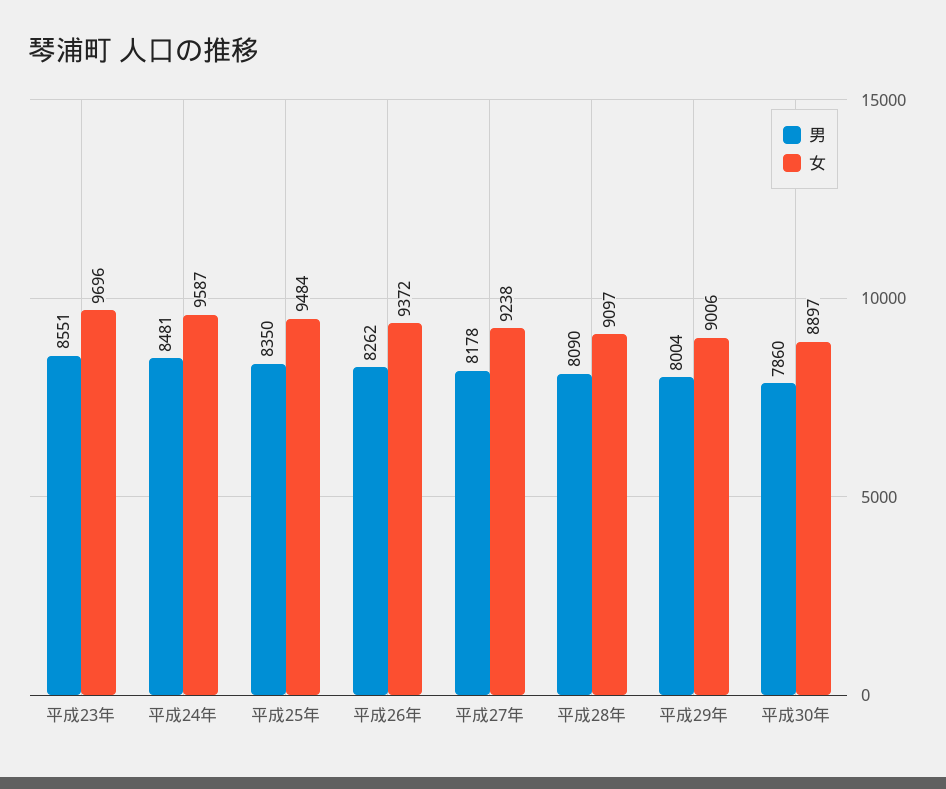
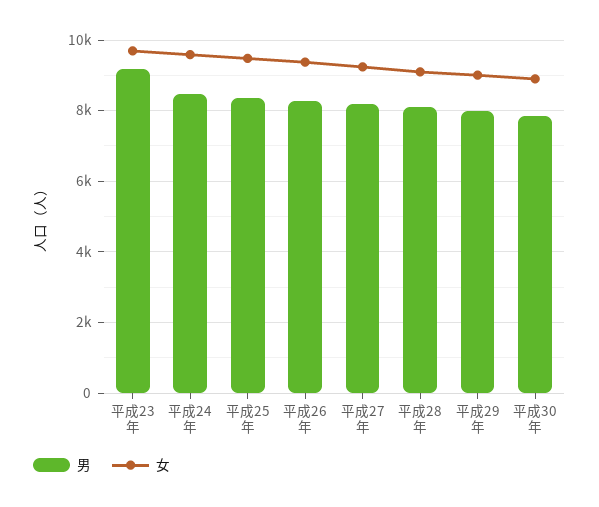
  {
    "男": {
-     "平成23年": 8551,
+     "平成23年": 9200,
      "平成24年": 8481,
      "平成25年": 8350,
      "平成26年": 8262,
      "平成27年": 8178,
      "平成28年": 8090,
      "平成29年": 8004,
      "平成30年": 7860
    },
    "女": {
      "平成23年": 9696,
      "平成24年": 9587,
      "平成25年": 9484,
      "平成26年": 9372,
      "平成27年": 9238,
      "平成28年": 9097,
      "平成29年": 9006,
      "平成30年": 8897
    }
  }

